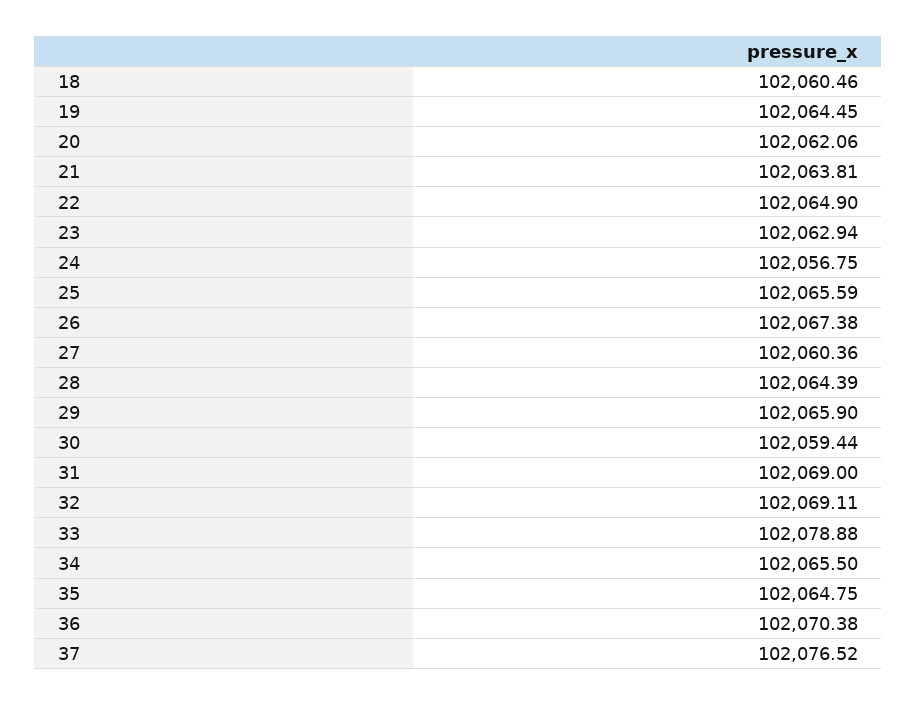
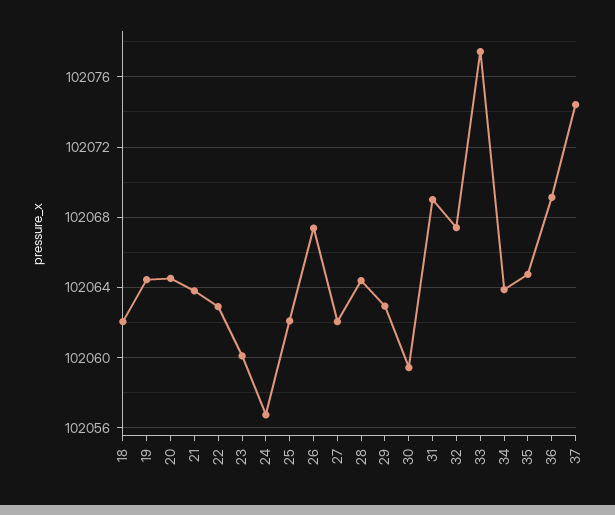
  {
-   "18": 102060.46,
+   "18": 102062,
    "19": 102064.45,
-   "20": 102062.06,
+   "20": 102064.5,
    "21": 102063.81,
-   "22": 102064.9,
+   "22": 102063,
-   "23": 102062.94,
+   "23": 102060,
    "24": 102056.75,
-   "25": 102065.59,
+   "25": 102062,
    "26": 102067.38,
-   "27": 102060.36,
+   "27": 102062,
    "28": 102064.39,
-   "29": 102065.9,
+   "29": 102063,
    "30": 102059.44,
    "31": 102069,
-   "32": 102069.11,
+   "32": 102067.5,
-   "33": 102078.88,
+   "33": 102077.5,
-   "34": 102065.5,
+   "34": 102064,
    "35": 102064.75,
-   "36": 102070.38,
+   "36": 102069,
-   "37": 102076.52
+   "37": 102074.5
  }

